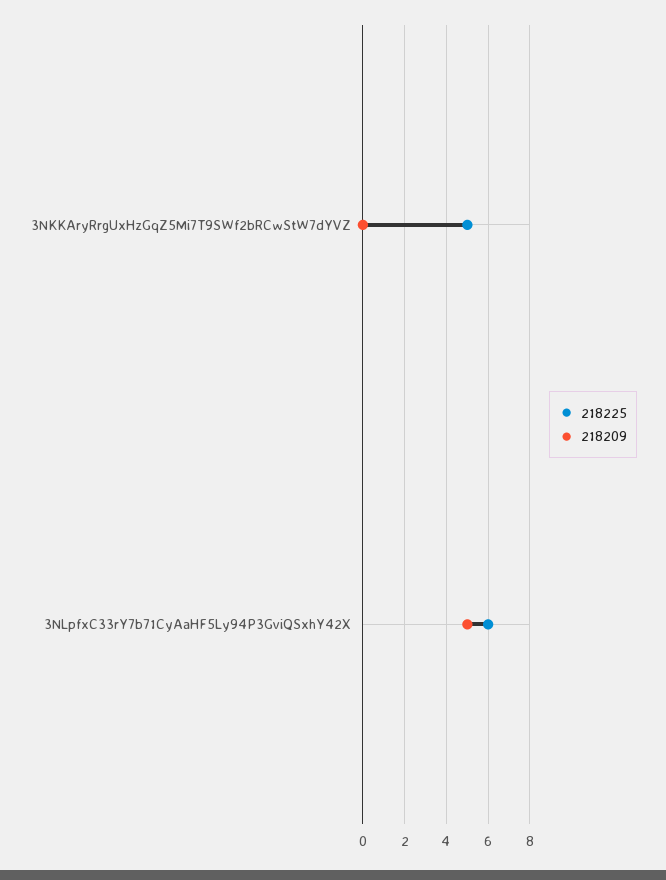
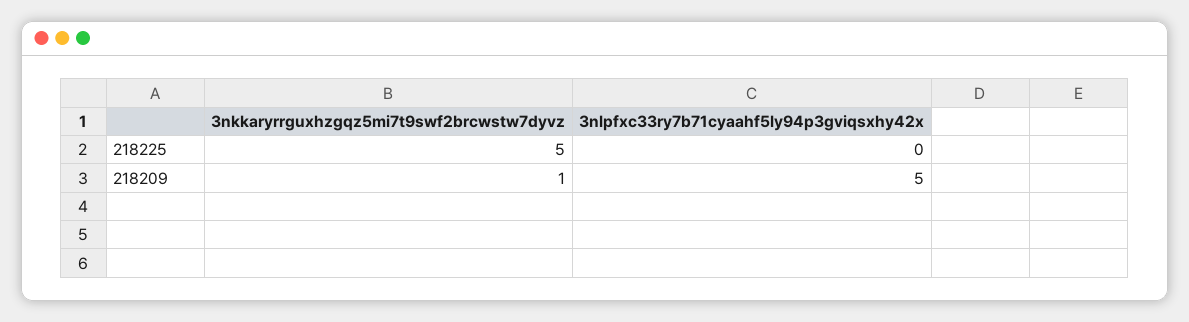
  {
    "218225": {
      "3NKKAryRrgUxHzGqZ5Mi7T9SWf2bRCwStW7dYVZ": 5,
-     "3NLpfxC33rY7b71CyAaHF5Ly94P3GviQSxhY42X": 6
+     "3NLpfxC33rY7b71CyAaHF5Ly94P3GviQSxhY42X": 0
    },
    "218209": {
-     "3NKKAryRrgUxHzGqZ5Mi7T9SWf2bRCwStW7dYVZ": 0,
+     "3NKKAryRrgUxHzGqZ5Mi7T9SWf2bRCwStW7dYVZ": 1,
      "3NLpfxC33rY7b71CyAaHF5Ly94P3GviQSxhY42X": 5
    }
  }

